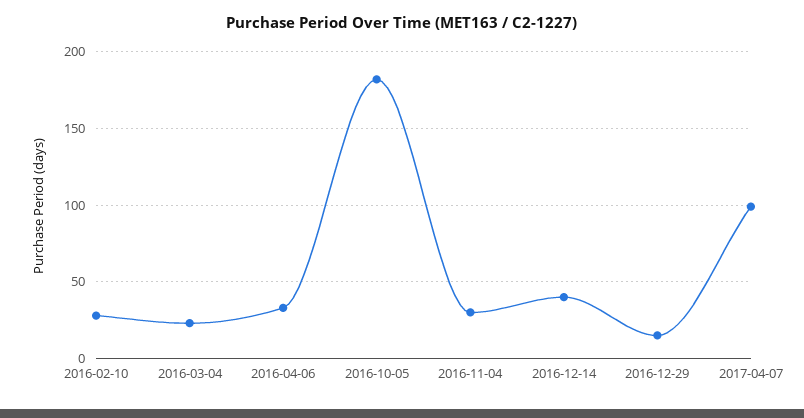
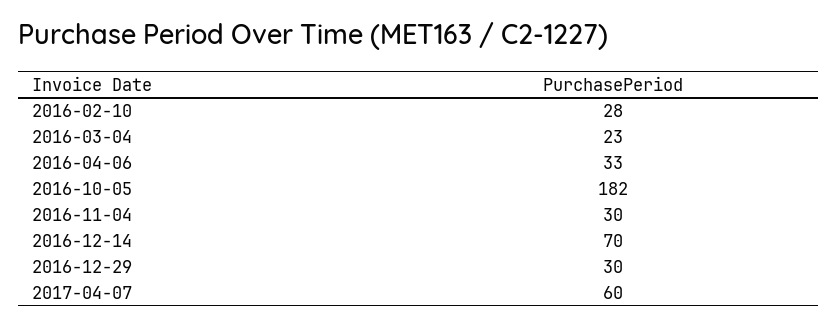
  {
    "2016-02-10": 28,
    "2016-03-04": 23,
    "2016-04-06": 33,
    "2016-10-05": 182,
    "2016-11-04": 30,
-   "2016-12-14": 40,
+   "2016-12-14": 70,
-   "2016-12-29": 15,
+   "2016-12-29": 30,
-   "2017-04-07": 100
+   "2017-04-07": 60
  }

